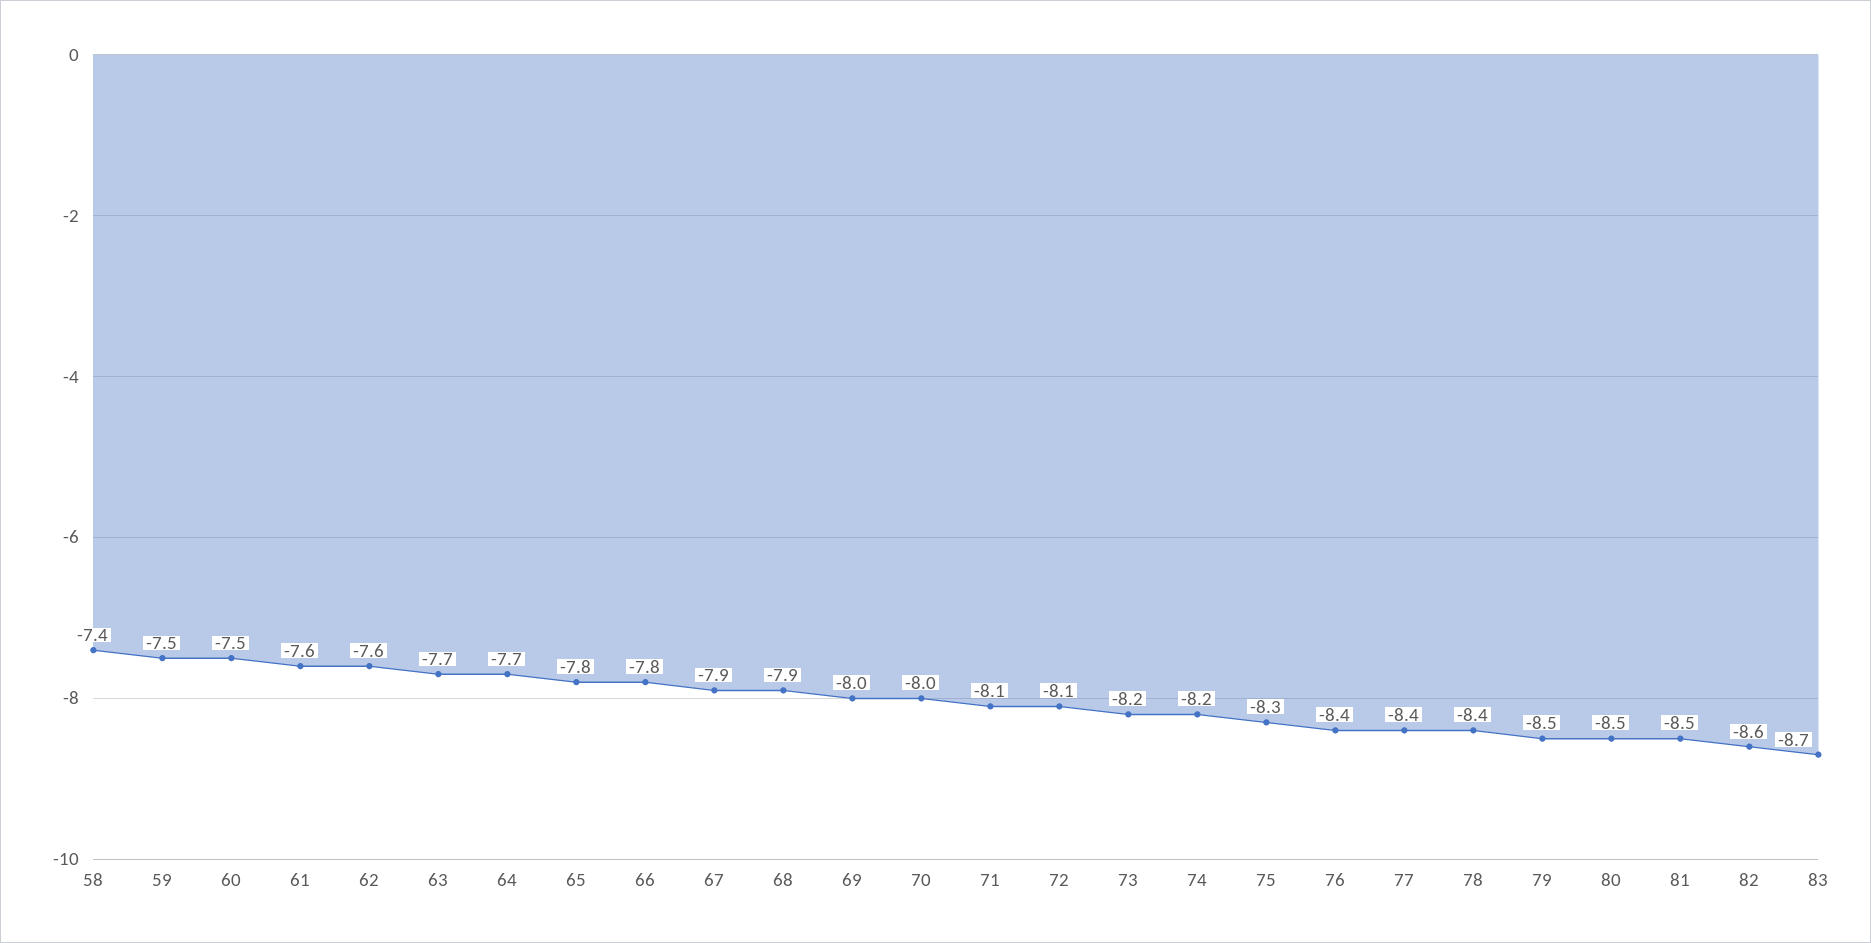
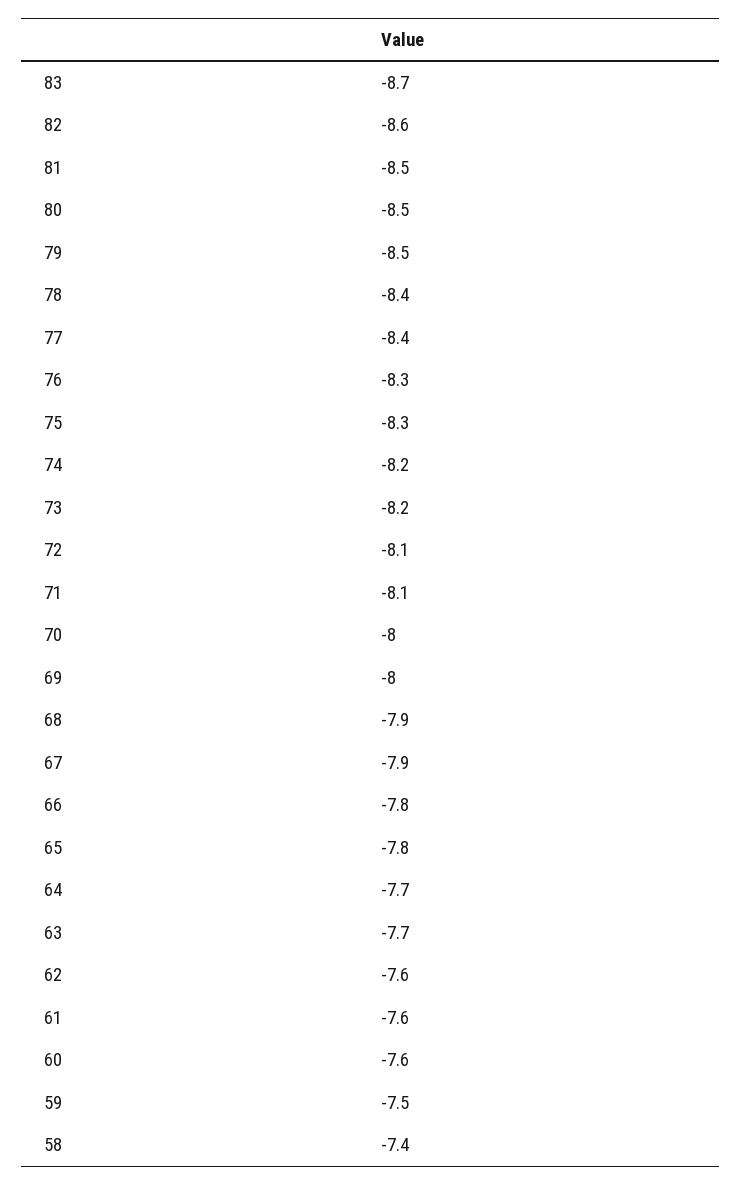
  {
    "58": -7.4,
    "59": -7.5,
-   "60": -7.5,
+   "60": -7.6,
    "61": -7.6,
    "62": -7.6,
    "63": -7.7,
    "64": -7.7,
    "65": -7.8,
    "66": -7.8,
    "67": -7.9,
    "68": -7.9,
    "69": -8,
    "70": -8,
    "71": -8.1,
    "72": -8.1,
    "73": -8.2,
    "74": -8.2,
    "75": -8.3,
-   "76": -8.4,
+   "76": -8.3,
    "77": -8.4,
    "78": -8.4,
    "79": -8.5,
    "80": -8.5,
    "81": -8.5,
    "82": -8.6,
    "83": -8.7
  }

